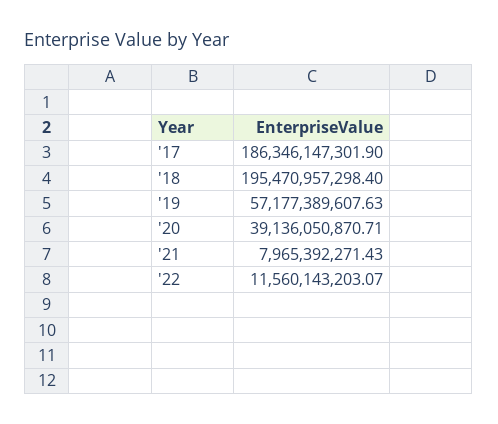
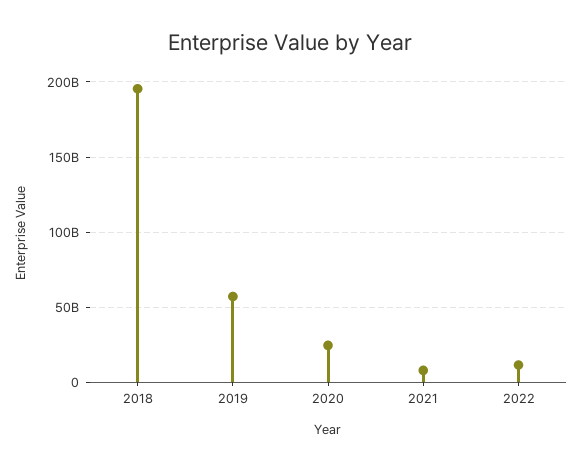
  {
-   "'17": 186346147301.9,
    "'18": 195470957298.4,
    "'19": 57177389607.63,
-   "'20": 39136050870.71,
+   "'20": 25000000000,
    "'21": 7965392271.43,
    "'22": 11560143203.07
  }

